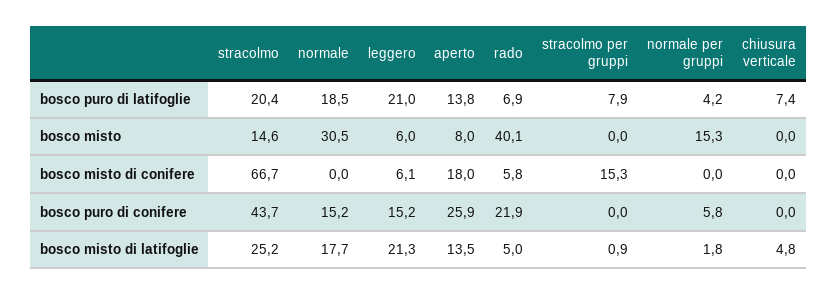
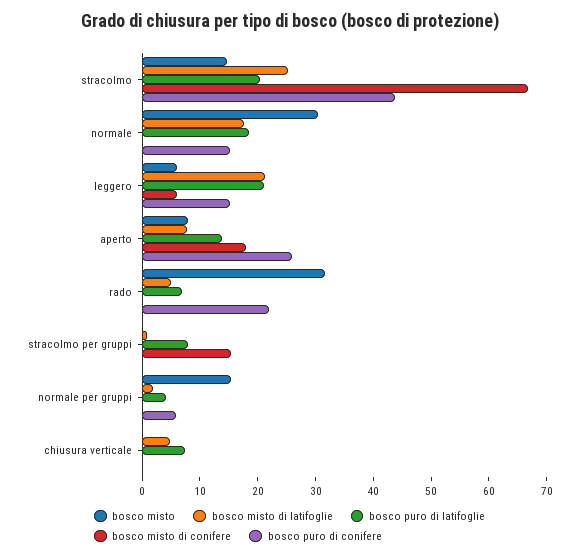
  {
    "bosco puro di latifoglie": {
      "stracolmo": 20.4,
      "normale": 18.5,
      "leggero": 21,
      "aperto": 13.8,
      "rado": 6.9,
      "stracolmo per gruppi": 7.9,
      "normale per gruppi": 4.2,
      "chiusura verticale": 7.4
    },
    "bosco misto": {
      "stracolmo": 14.6,
      "normale": 30.5,
      "leggero": 6,
      "aperto": 8,
-     "rado": 40.1,
+     "rado": 32,
      "stracolmo per gruppi": 0,
      "normale per gruppi": 15.3,
      "chiusura verticale": 0
    },
    "bosco misto di conifere": {
      "stracolmo": 66.7,
      "normale": 0,
      "leggero": 6.1,
      "aperto": 18,
-     "rado": 5.8,
+     "rado": 0,
      "stracolmo per gruppi": 15.3,
      "normale per gruppi": 0,
      "chiusura verticale": 0
    },
    "bosco puro di conifere": {
      "stracolmo": 43.7,
      "normale": 15.2,
      "leggero": 15.2,
      "aperto": 25.9,
      "rado": 21.9,
      "stracolmo per gruppi": 0,
      "normale per gruppi": 5.8,
      "chiusura verticale": 0
    },
    "bosco misto di latifoglie": {
      "stracolmo": 25.2,
      "normale": 17.7,
      "leggero": 21.3,
-     "aperto": 13.5,
+     "aperto": 8,
      "rado": 5,
      "stracolmo per gruppi": 0.9,
      "normale per gruppi": 1.8,
      "chiusura verticale": 4.8
    }
  }

